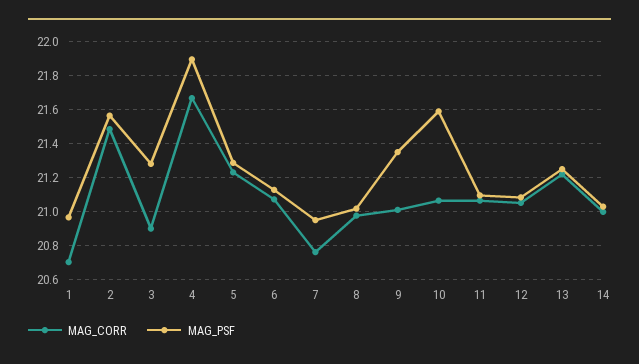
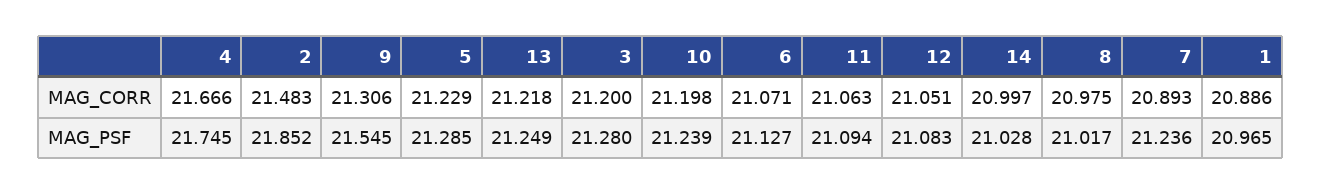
  {
    "MAG_CORR": {
-     "1": 20.7,
+     "1": 20.886,
      "2": 21.483,
-     "3": 20.9,
+     "3": 21.2,
      "4": 21.666,
      "5": 21.229,
      "6": 21.071,
-     "7": 20.75,
+     "7": 20.893,
      "8": 20.975,
-     "9": 21,
+     "9": 21.306,
-     "10": 21.05,
+     "10": 21.198,
      "11": 21.063,
      "12": 21.051,
      "13": 21.218,
      "14": 20.997
    },
    "MAG_PSF": {
      "1": 20.965,
-     "2": 21.55,
+     "2": 21.852,
      "3": 21.28,
-     "4": 21.9,
+     "4": 21.745,
      "5": 21.285,
      "6": 21.127,
-     "7": 20.95,
+     "7": 21.236,
      "8": 21.017,
-     "9": 21.35,
+     "9": 21.545,
-     "10": 21.6,
+     "10": 21.239,
      "11": 21.094,
      "12": 21.083,
      "13": 21.249,
      "14": 21.028
    }
  }

